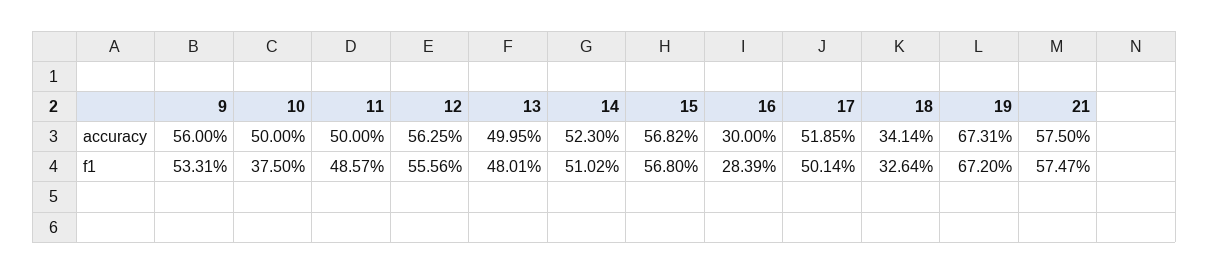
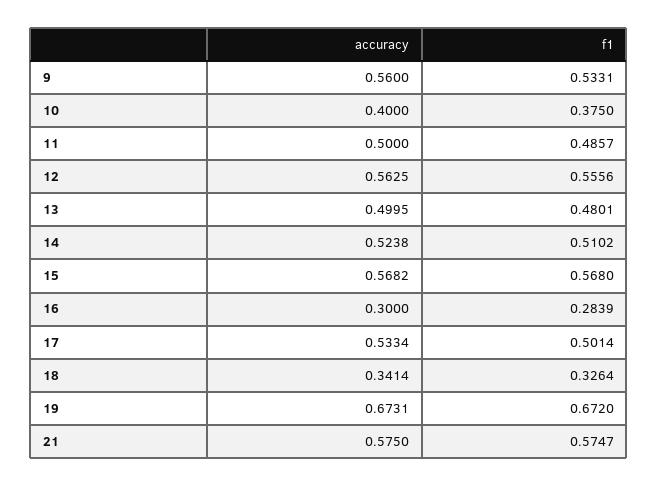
  {
    "9": {
      "accuracy": 0.56,
      "f1": 0.5331
    },
    "10": {
-     "accuracy": 0.5,
+     "accuracy": 0.4,
      "f1": 0.375
    },
    "11": {
      "accuracy": 0.5,
      "f1": 0.4857
    },
    "12": {
      "accuracy": 0.5625,
      "f1": 0.5556
    },
    "13": {
      "accuracy": 0.4995,
      "f1": 0.4801
    },
    "14": {
-     "accuracy": 0.523,
+     "accuracy": 0.5238,
      "f1": 0.5102
    },
    "15": {
      "accuracy": 0.5682,
      "f1": 0.568
    },
    "16": {
      "accuracy": 0.3,
      "f1": 0.2839
    },
    "17": {
-     "accuracy": 0.5185,
+     "accuracy": 0.5334,
      "f1": 0.5014
    },
    "18": {
      "accuracy": 0.3414,
      "f1": 0.3264
    },
    "19": {
      "accuracy": 0.6731,
      "f1": 0.672
    },
    "21": {
      "accuracy": 0.575,
      "f1": 0.5747
    }
  }

